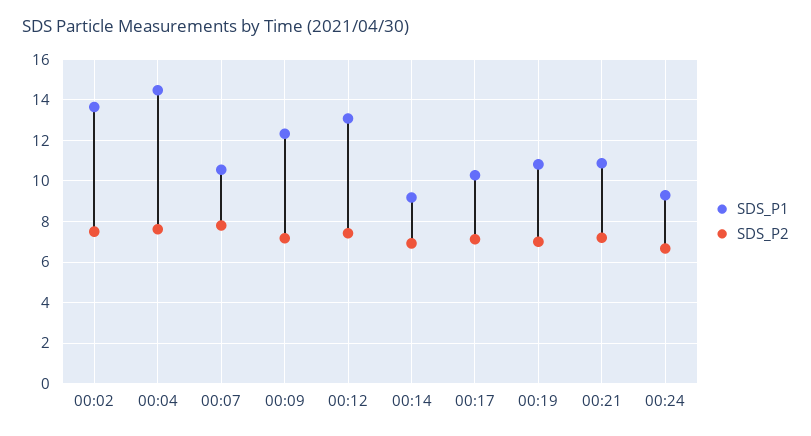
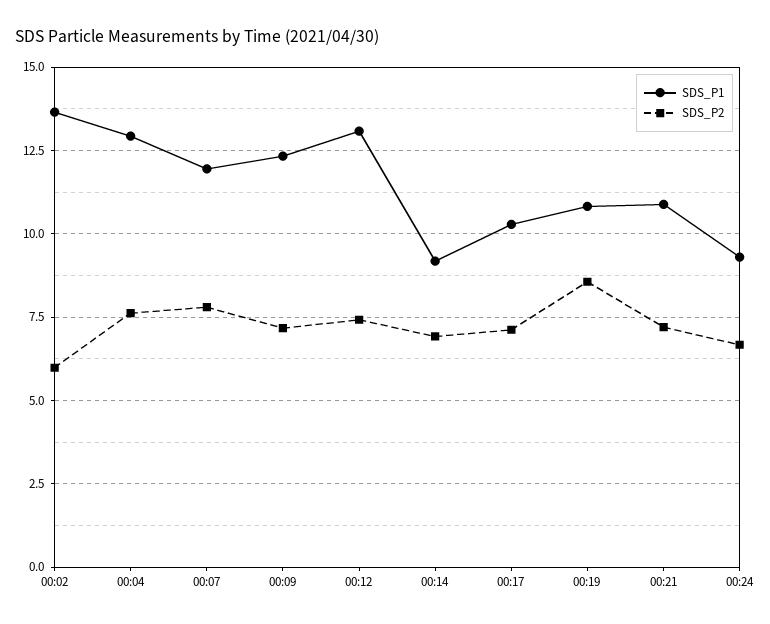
  {
    "SDS_P1": {
      "00:02": 13.75,
-     "00:04": 14.5,
+     "00:04": 13,
-     "00:07": 10.5,
+     "00:07": 12,
      "00:09": 12.25,
      "00:12": 13,
      "00:14": 9.25,
      "00:17": 10.25,
      "00:19": 10.75,
      "00:21": 11,
      "00:24": 9.25
    },
    "SDS_P2": {
-     "00:02": 7.5,
+     "00:02": 6,
      "00:04": 7.5,
      "00:07": 7.75,
      "00:09": 7.25,
      "00:12": 7.5,
      "00:14": 7,
      "00:17": 7,
-     "00:19": 7,
+     "00:19": 8.5,
      "00:21": 7.25,
      "00:24": 6.75
    }
  }

